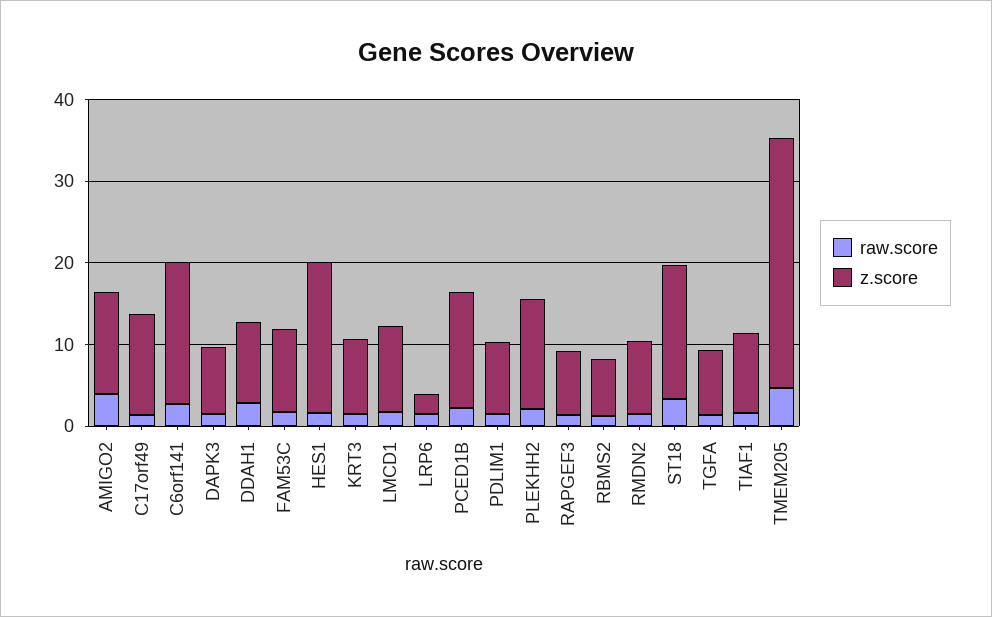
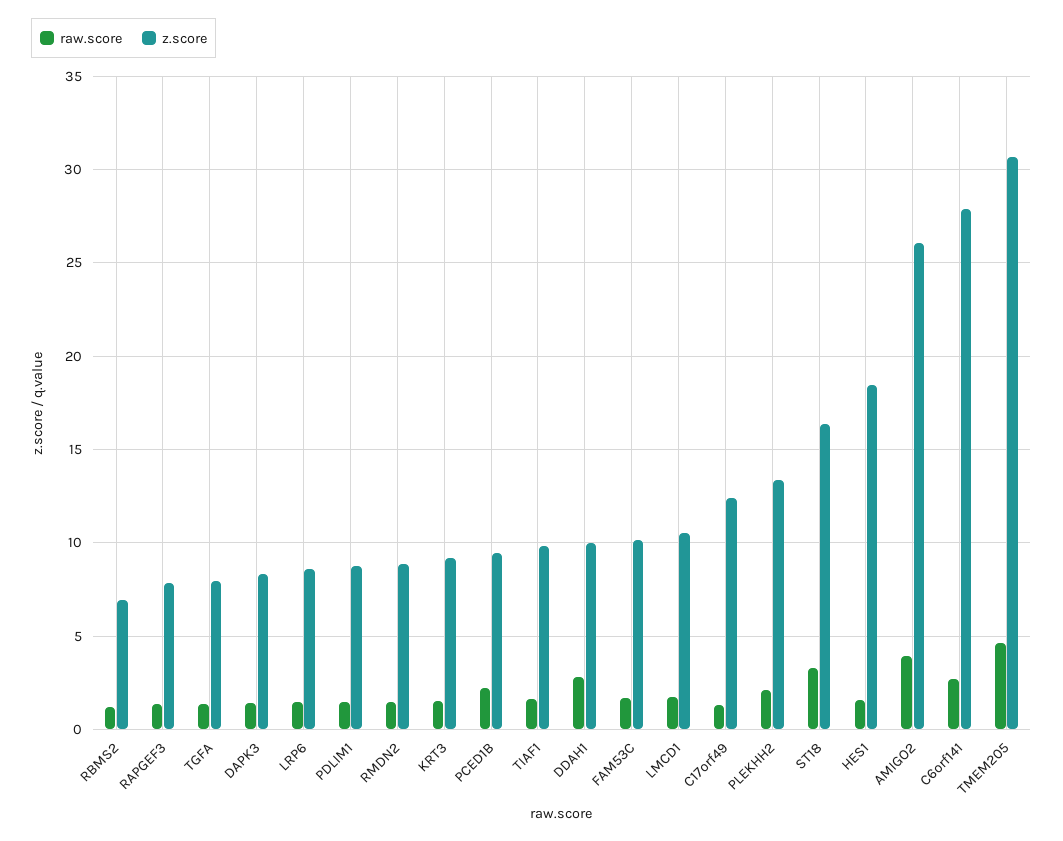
  {
    "raw.score": {
      "AMIGO2": 4,
      "C17orf49": 1.5,
      "C6orf141": 2.5,
      "DAPK3": 1.5,
      "DDAH1": 3,
      "FAM53C": 1.5,
      "HES1": 1.5,
      "KRT3": 1.5,
      "LMCD1": 1.5,
      "LRP6": 1.5,
      "PCED1B": 2,
      "PDLIM1": 1.5,
      "PLEKHH2": 2,
      "RAPGEF3": 1.5,
      "RBMS2": 1,
      "RMDN2": 1.5,
      "ST18": 3.5,
      "TGFA": 1.5,
      "TIAF1": 1.5,
      "TMEM205": 4.5
    },
    "z.score": {
-     "AMIGO2": 12,
+     "AMIGO2": 26,
      "C17orf49": 12.5,
-     "C6orf141": 18,
+     "C6orf141": 28,
      "DAPK3": 8.5,
      "DDAH1": 10,
      "FAM53C": 10,
      "HES1": 18.5,
      "KRT3": 9,
      "LMCD1": 10.5,
-     "LRP6": 2,
+     "LRP6": 8.5,
-     "PCED1B": 14,
+     "PCED1B": 9.5,
      "PDLIM1": 9,
      "PLEKHH2": 13.5,
      "RAPGEF3": 8,
      "RBMS2": 7,
      "RMDN2": 9,
      "ST18": 16.5,
      "TGFA": 8,
      "TIAF1": 10,
      "TMEM205": 30.5
    }
  }

